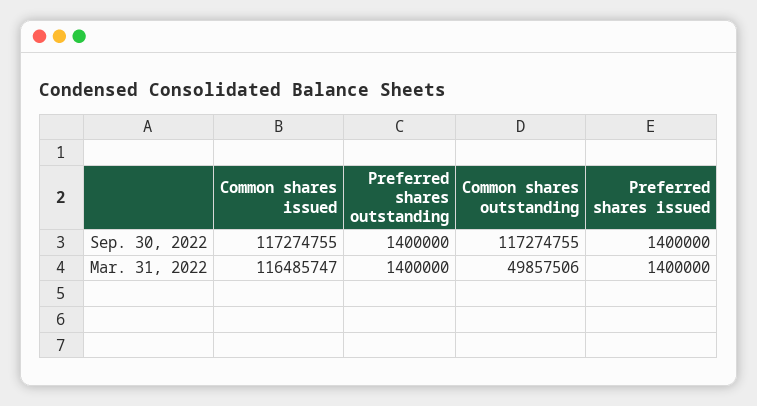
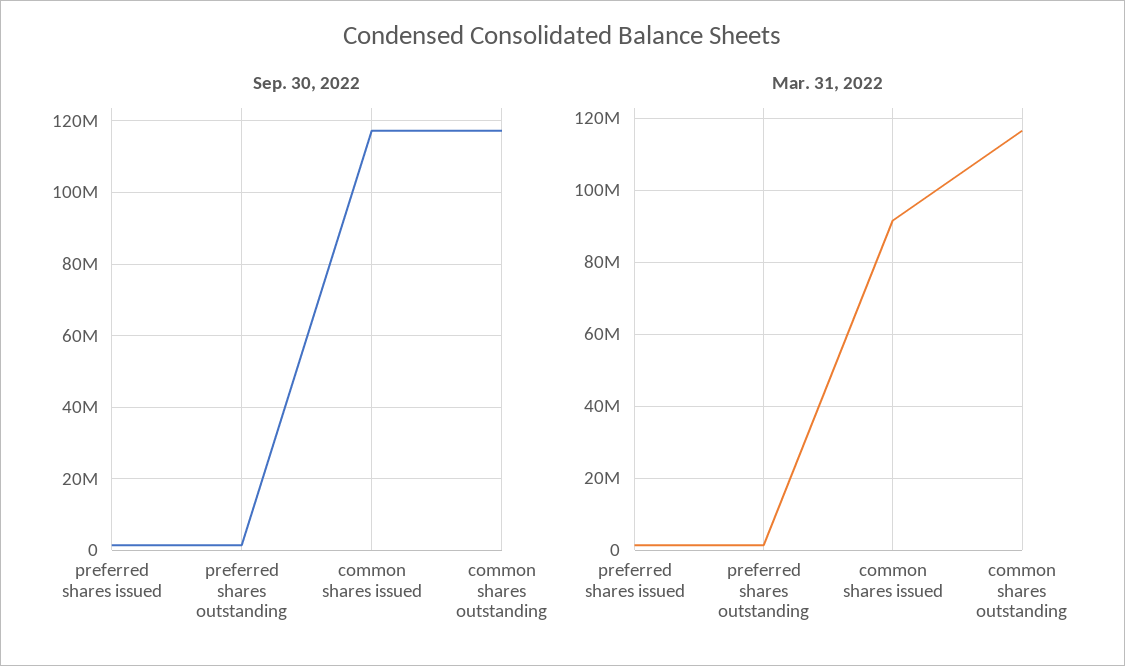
  {
    "Sep. 30, 2022": {
      "Common shares issued": 117274755,
      "Preferred shares outstanding": 1400000,
      "Common shares outstanding": 117274755,
      "Preferred shares issued": 1400000
    },
    "Mar. 31, 2022": {
-     "Common shares issued": 116485747,
+     "Common shares issued": 92000000,
      "Preferred shares outstanding": 1400000,
-     "Common shares outstanding": 49857506,
+     "Common shares outstanding": 116000000,
      "Preferred shares issued": 1400000
    }
  }

